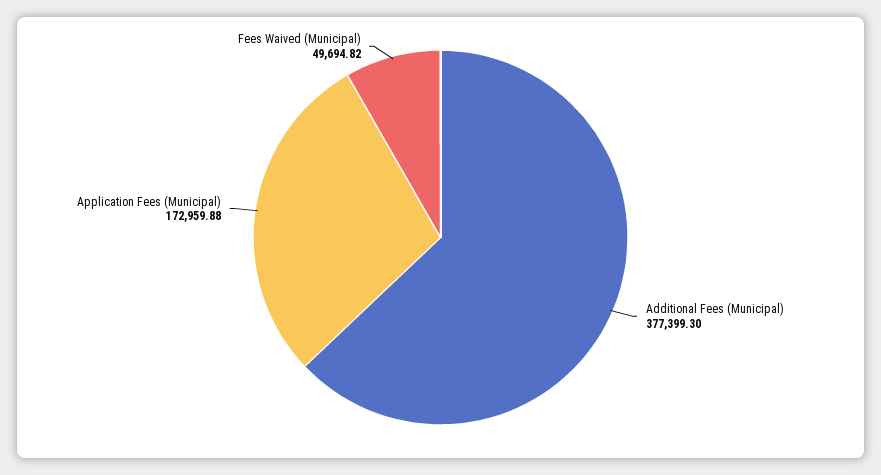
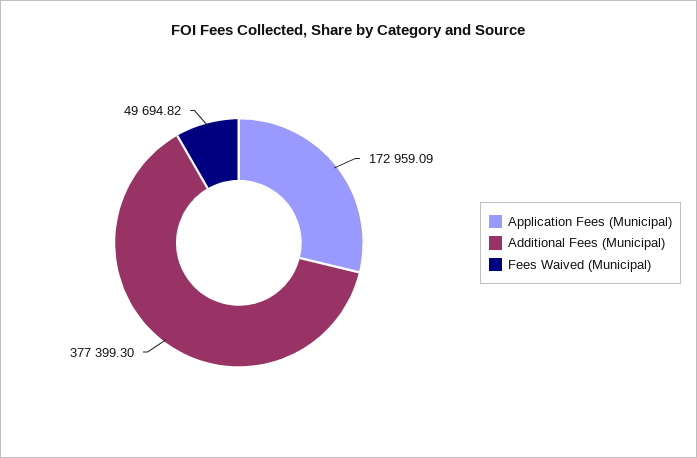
  {
    "Additional Fees (Municipal)": 377399.3,
-   "Application Fees (Municipal)": 172959.88,
+   "Application Fees (Municipal)": 172959.09,
    "Fees Waived (Municipal)": 49694.82
  }

